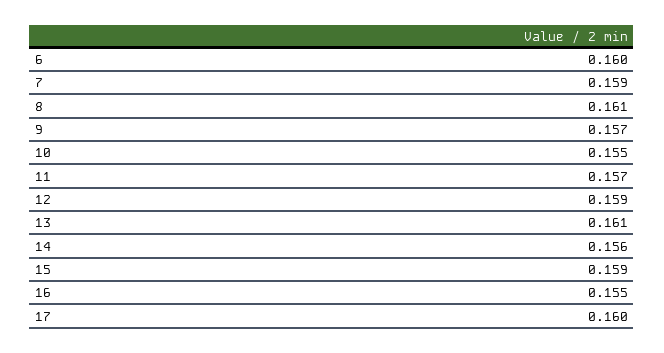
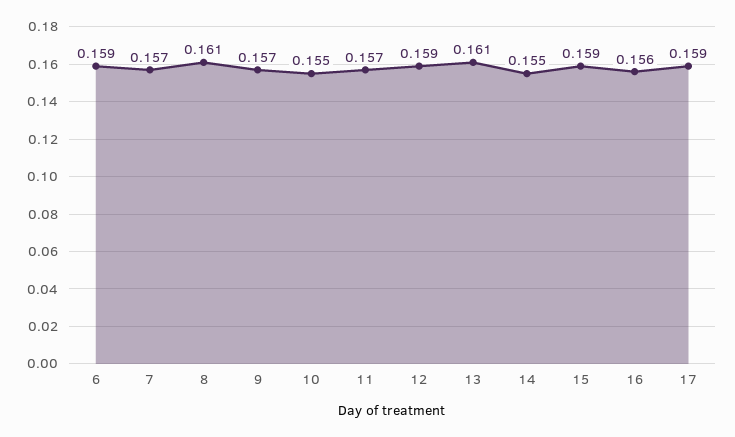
  {
-   "6": 0.16,
+   "6": 0.159,
-   "7": 0.159,
+   "7": 0.157,
    "8": 0.161,
    "9": 0.157,
    "10": 0.155,
    "11": 0.157,
    "12": 0.159,
    "13": 0.161,
-   "14": 0.156,
+   "14": 0.155,
    "15": 0.159,
-   "16": 0.155,
+   "16": 0.156,
-   "17": 0.16
+   "17": 0.159
  }

